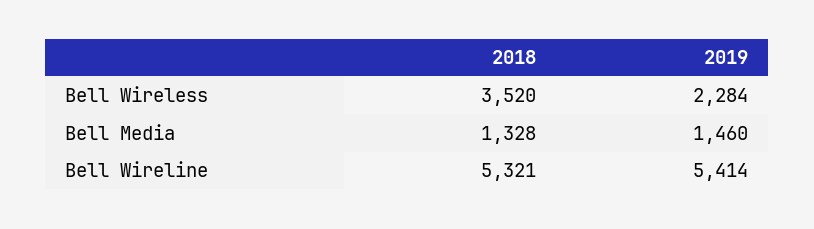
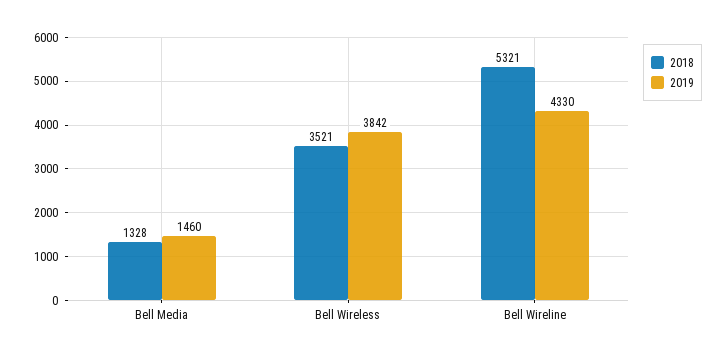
  {
    "2018": {
-     "Bell Wireless": 3520,
+     "Bell Wireless": 3521,
      "Bell Media": 1328,
      "Bell Wireline": 5321
    },
    "2019": {
-     "Bell Wireless": 2284,
+     "Bell Wireless": 3842,
      "Bell Media": 1460,
-     "Bell Wireline": 5414
+     "Bell Wireline": 4330
    }
  }

